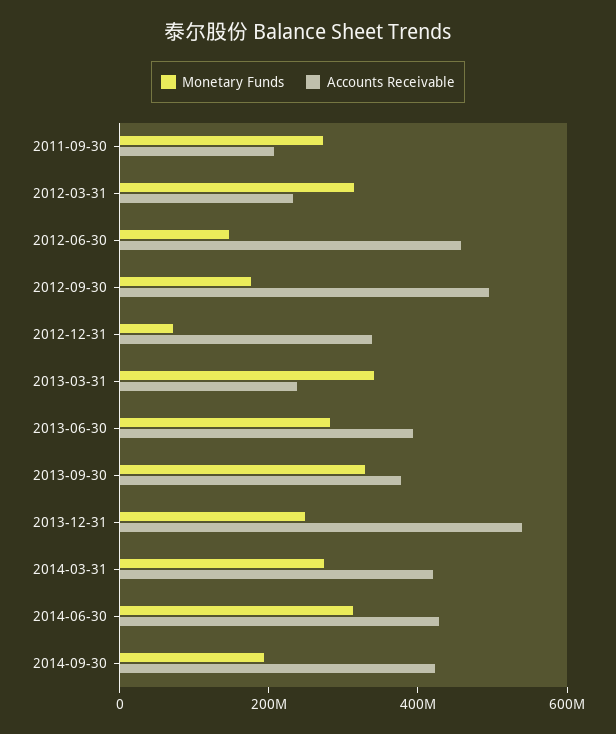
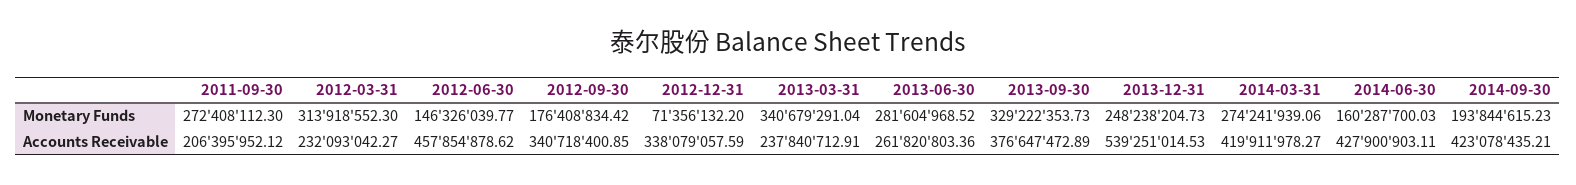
  {
    "Monetary Funds": {
      "2011-09-30": 272408112.3,
      "2012-03-31": 313918552.3,
      "2012-06-30": 146326039.77,
      "2012-09-30": 176408834.42,
      "2012-12-31": 71356132.2,
      "2013-03-31": 340679291.04,
      "2013-06-30": 281604968.52,
      "2013-09-30": 329222353.73,
      "2013-12-31": 248238204.73,
      "2014-03-31": 274241939.06,
-     "2014-06-30": 300000000,
+     "2014-06-30": 160287700.03,
      "2014-09-30": 193844615.23
    },
    "Accounts Receivable": {
      "2011-09-30": 206395952.12,
      "2012-03-31": 232093042.27,
      "2012-06-30": 457854878.62,
-     "2012-09-30": 500000000,
+     "2012-09-30": 340718400.85,
      "2012-12-31": 338079057.59,
      "2013-03-31": 237840712.91,
-     "2013-06-30": 400000000,
+     "2013-06-30": 261820803.36,
      "2013-09-30": 376647472.89,
      "2013-12-31": 539251014.53,
      "2014-03-31": 419911978.27,
      "2014-06-30": 427900903.11,
      "2014-09-30": 423078435.21
    }
  }

